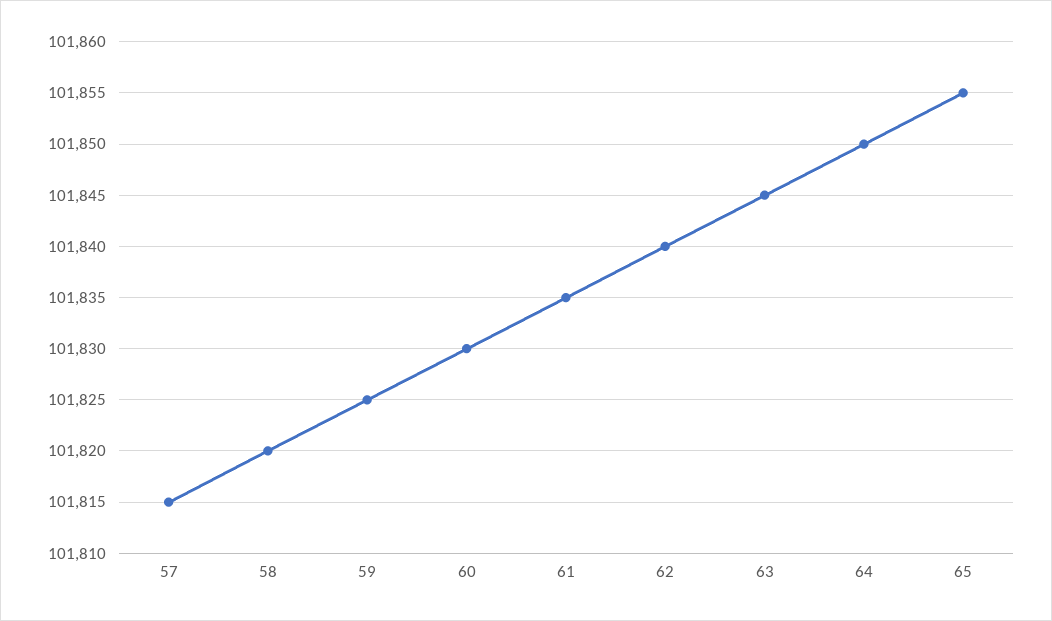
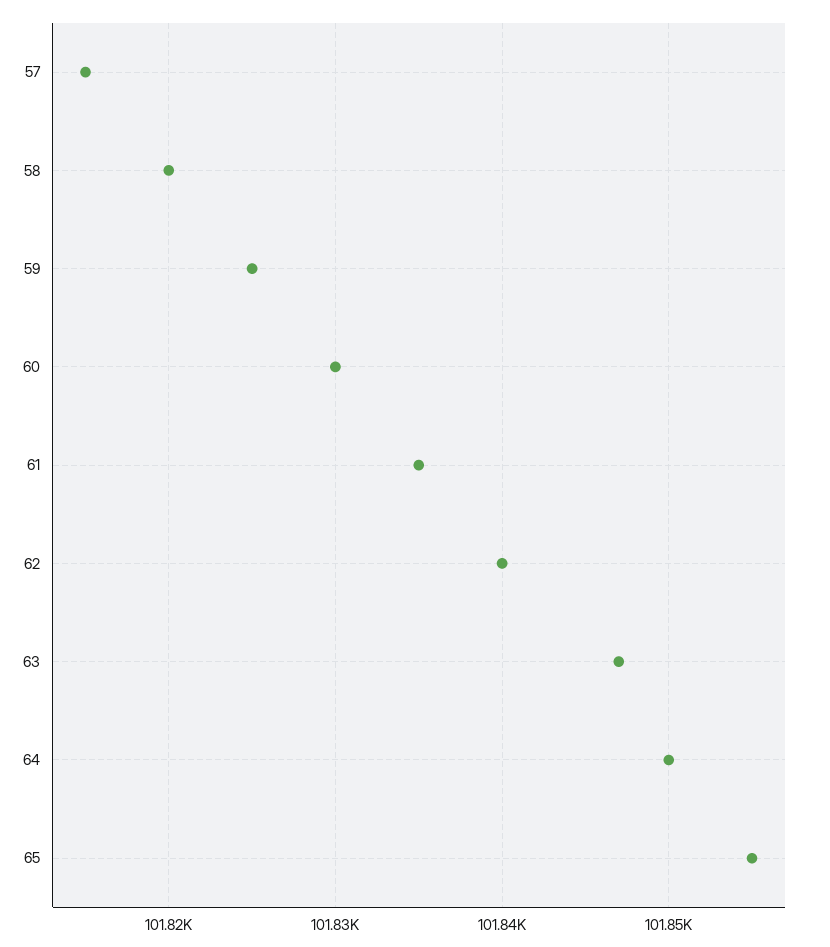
  {
    "57": 101815,
    "58": 101820,
    "59": 101825,
    "60": 101830,
    "61": 101835,
    "62": 101840,
-   "63": 101845,
+   "63": 101847,
    "64": 101850,
    "65": 101855
  }

